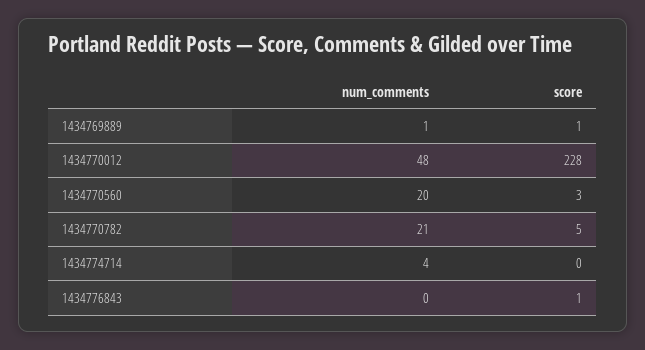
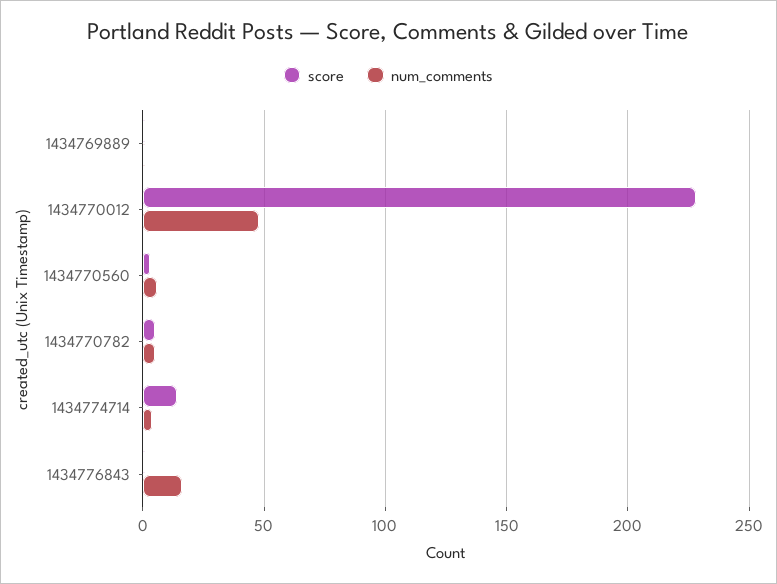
  {
    "num_comments": {
      "1434769889": 1,
      "1434770012": 48,
-     "1434770560": 20,
+     "1434770560": 5,
-     "1434770782": 21,
+     "1434770782": 5,
      "1434774714": 4,
-     "1434776843": 0
+     "1434776843": 15
    },
    "score": {
      "1434769889": 1,
      "1434770012": 228,
      "1434770560": 3,
      "1434770782": 5,
-     "1434774714": 0,
+     "1434774714": 15,
      "1434776843": 1
    }
  }

